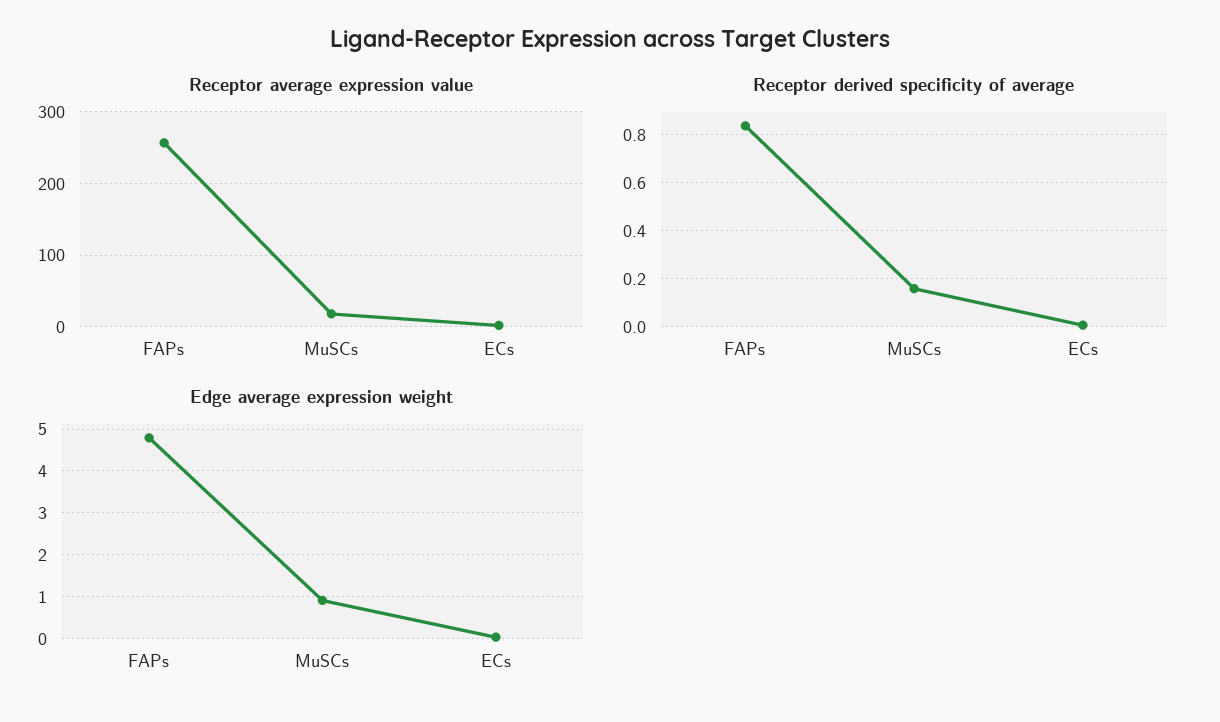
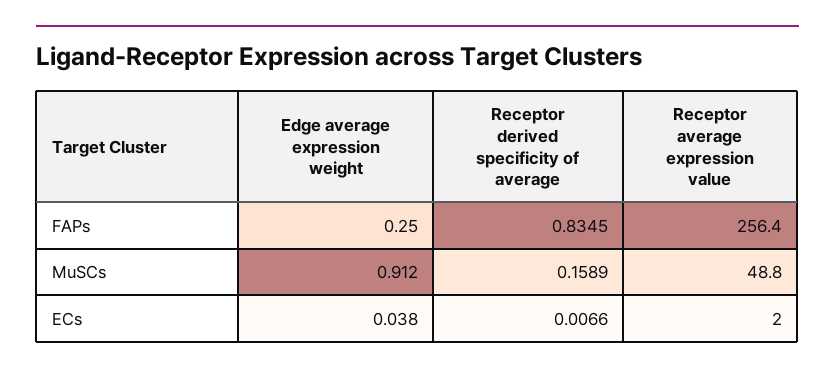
  {
    "Receptor average expression value": {
      "FAPs": 256.4,
-     "MuSCs": 20,
+     "MuSCs": 48.8,
      "ECs": 2
    },
    "Receptor derived specificity of average": {
      "FAPs": 0.8345,
      "MuSCs": 0.1589,
      "ECs": 0.0066
    },
    "Edge average expression weight": {
-     "FAPs": 4.8,
+     "FAPs": 0.25,
      "MuSCs": 0.912,
      "ECs": 0.038
    }
  }

